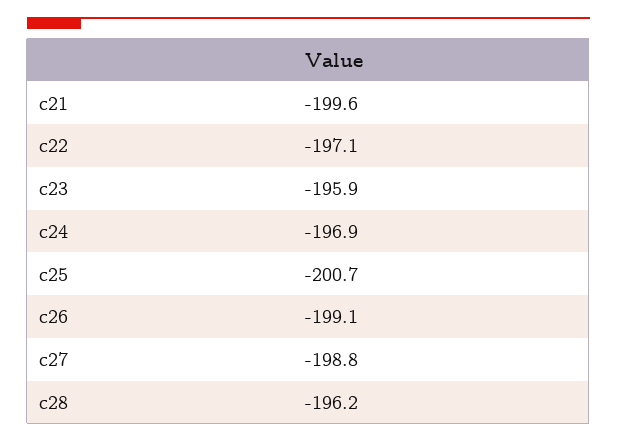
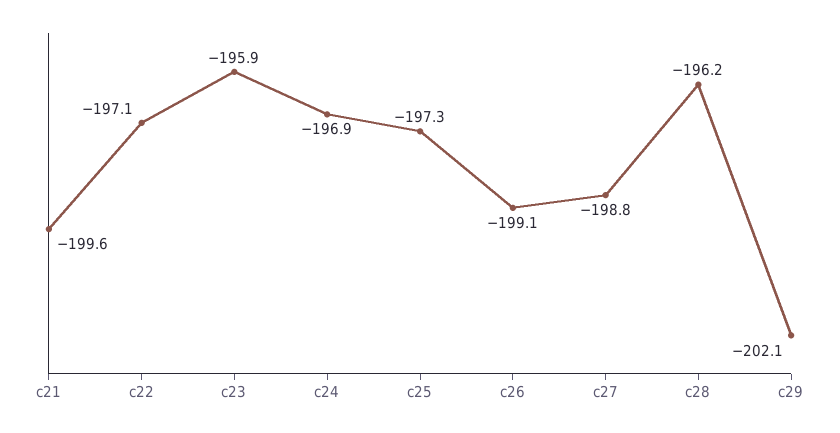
  {
    "c21": -199.6,
    "c22": -197.1,
    "c23": -195.9,
    "c24": -196.9,
-   "c25": -200.7,
+   "c25": -197.3,
    "c26": -199.1,
    "c27": -198.8,
-   "c28": -196.2
+   "c28": -196.2,
+   "c29": -202.1
  }

